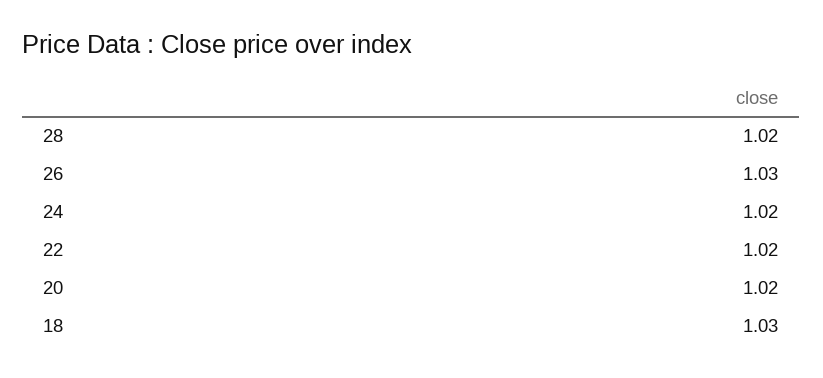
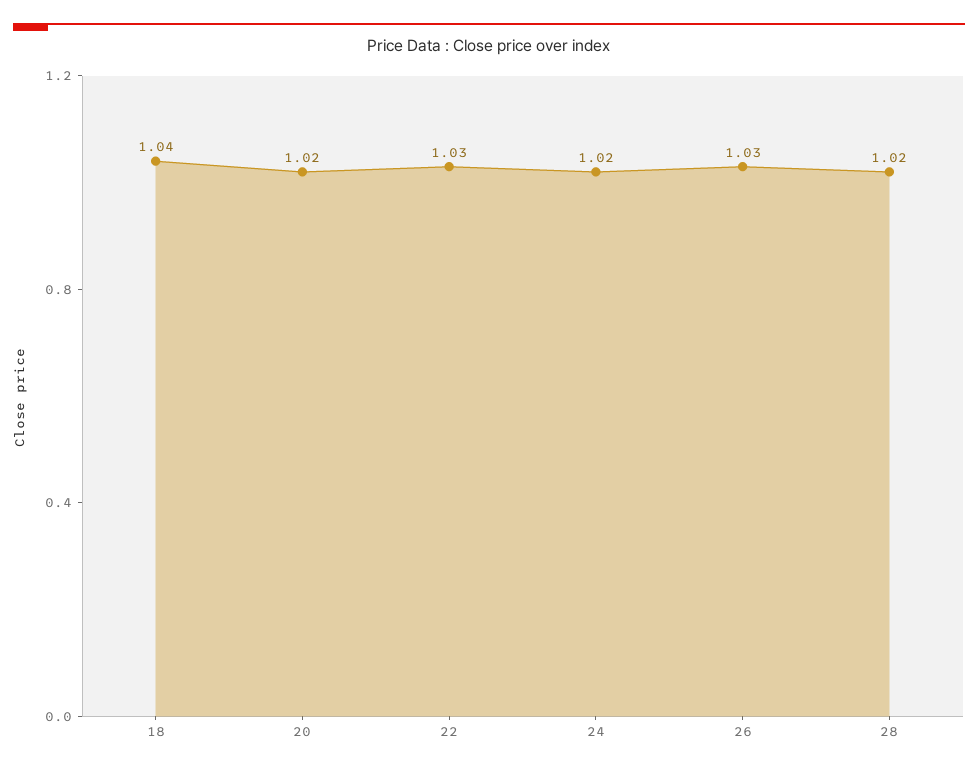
  {
    "28": 1.02,
    "26": 1.03,
    "24": 1.02,
-   "22": 1.02,
+   "22": 1.03,
    "20": 1.02,
-   "18": 1.03
+   "18": 1.04
  }

